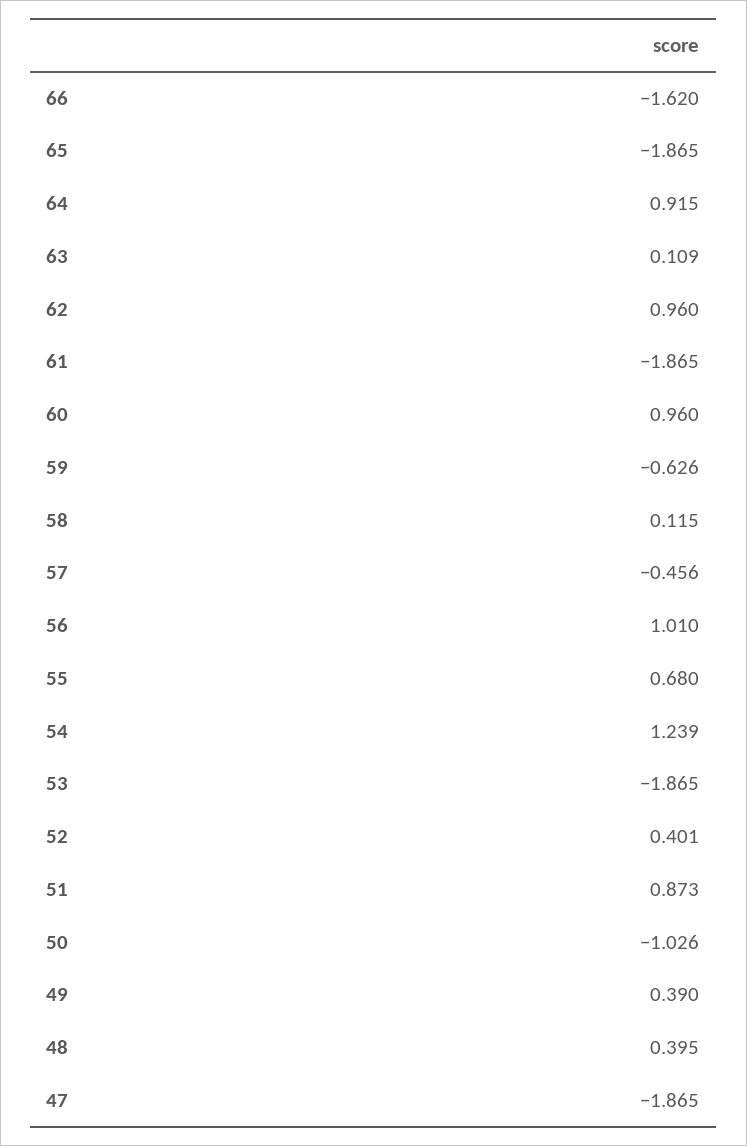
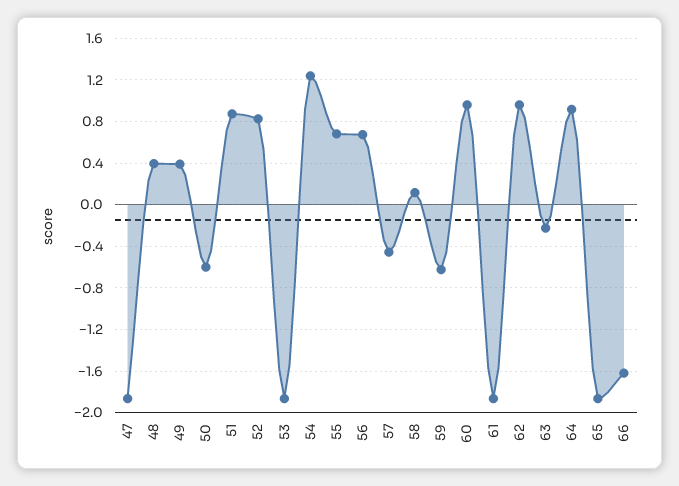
  {
    "66": -1.62,
    "65": -1.865,
    "64": 0.915,
-   "63": 0.109,
+   "63": -0.2,
    "62": 0.96,
    "61": -1.865,
    "60": 0.96,
    "59": -0.626,
    "58": 0.115,
    "57": -0.456,
-   "56": 1.01,
+   "56": 0.7,
    "55": 0.68,
    "54": 1.239,
    "53": -1.865,
-   "52": 0.401,
+   "52": 0.8,
    "51": 0.873,
-   "50": -1.026,
+   "50": -0.6,
    "49": 0.39,
    "48": 0.395,
    "47": -1.865
  }

